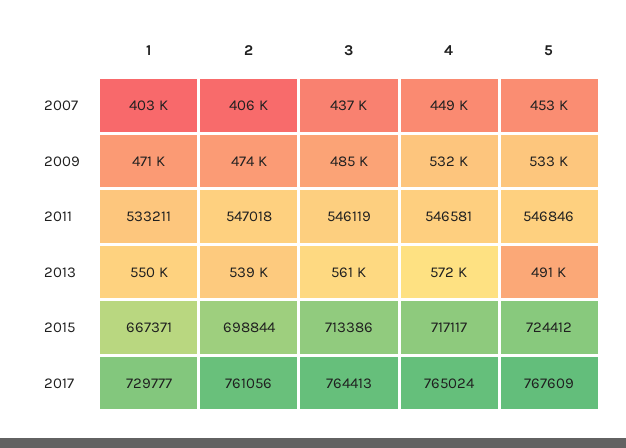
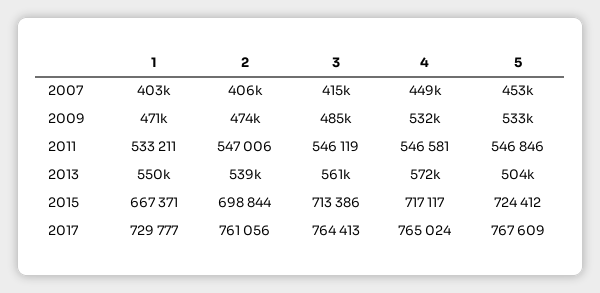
  {
    "1": {
      "2007": 403000,
      "2009": 471000,
      "2011": 533211,
      "2013": 550000,
      "2015": 667371,
      "2017": 729777
    },
    "2": {
      "2007": 406000,
      "2009": 474000,
-     "2011": 547018,
+     "2011": 547006,
      "2013": 539000,
      "2015": 698844,
      "2017": 761056
    },
    "3": {
-     "2007": 437000,
+     "2007": 415000,
      "2009": 485000,
      "2011": 546119,
      "2013": 561000,
      "2015": 713386,
      "2017": 764413
    },
    "4": {
      "2007": 449000,
      "2009": 532000,
      "2011": 546581,
      "2013": 572000,
      "2015": 717117,
      "2017": 765024
    },
    "5": {
      "2007": 453000,
      "2009": 533000,
      "2011": 546846,
-     "2013": 491000,
+     "2013": 504000,
      "2015": 724412,
      "2017": 767609
    }
  }

